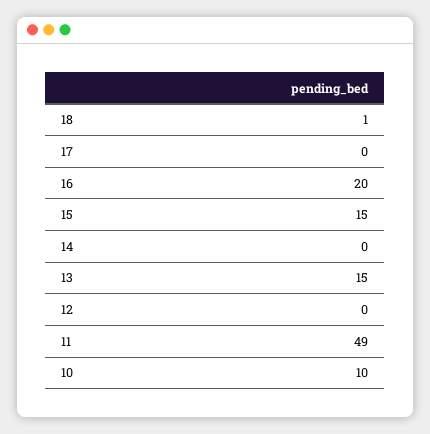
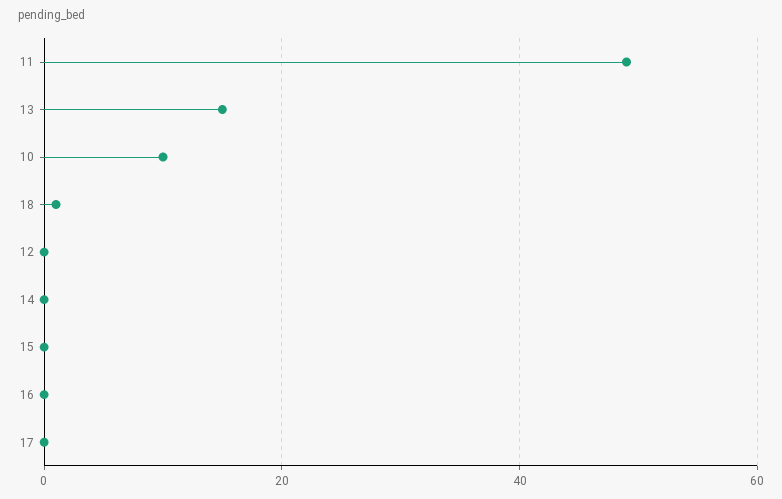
  {
    "18": 1,
    "17": 0,
-   "16": 20,
+   "16": 0,
-   "15": 15,
+   "15": 0,
    "14": 0,
    "13": 15,
    "12": 0,
    "11": 49,
    "10": 10
  }

